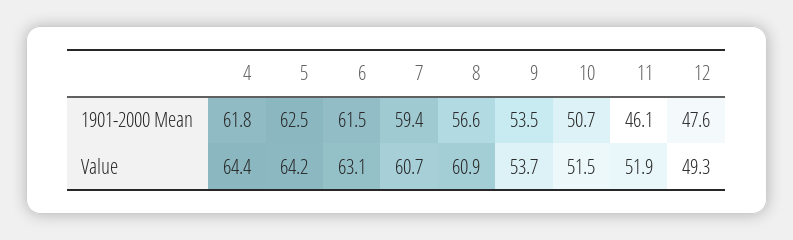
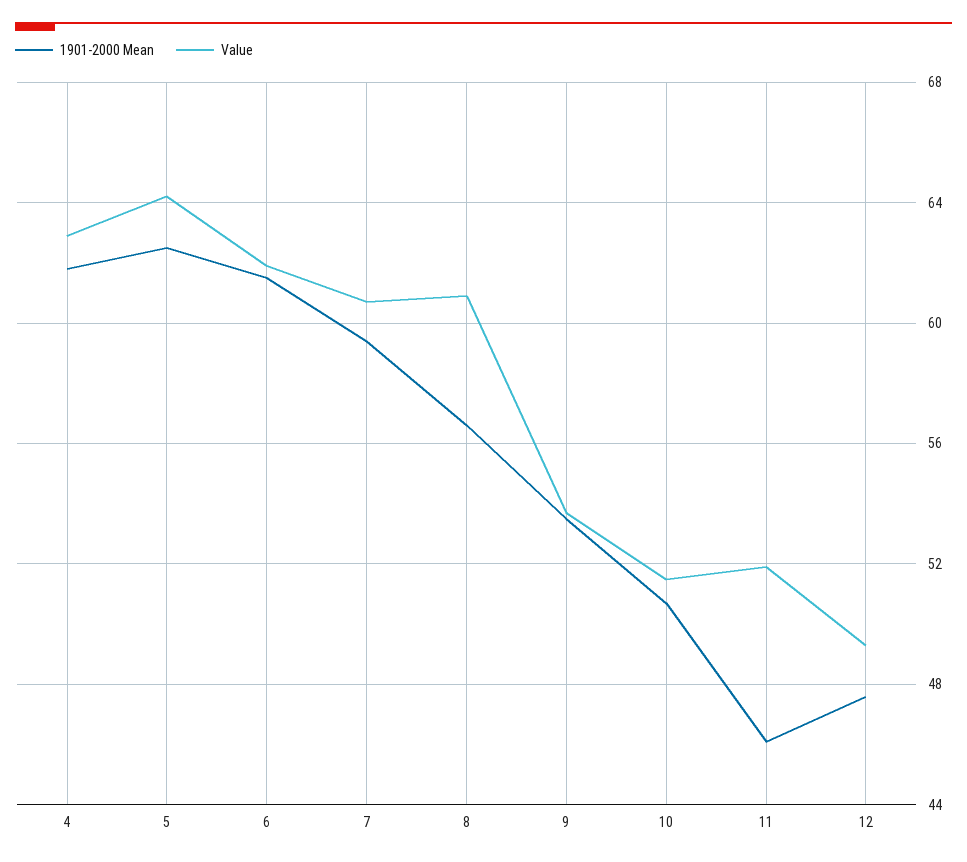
  {
    "1901-2000 Mean": {
      "4": 61.8,
      "5": 62.5,
      "6": 61.5,
      "7": 59.4,
      "8": 56.6,
      "9": 53.5,
      "10": 50.7,
      "11": 46.1,
      "12": 47.6
    },
    "Value": {
-     "4": 64.4,
+     "4": 63,
      "5": 64.2,
-     "6": 63.1,
+     "6": 62,
      "7": 60.7,
      "8": 60.9,
      "9": 53.7,
      "10": 51.5,
      "11": 51.9,
      "12": 49.3
    }
  }

